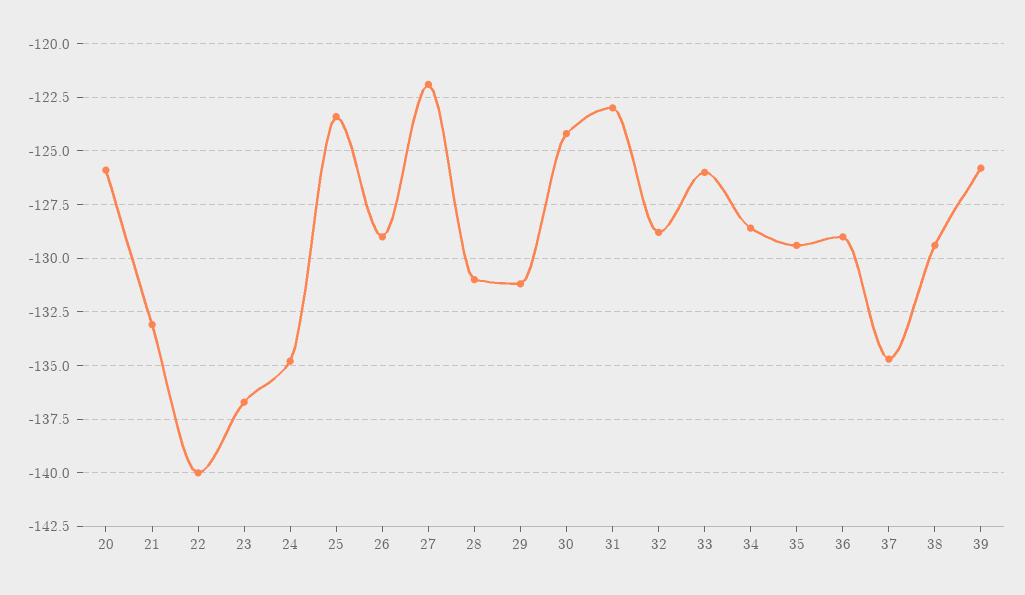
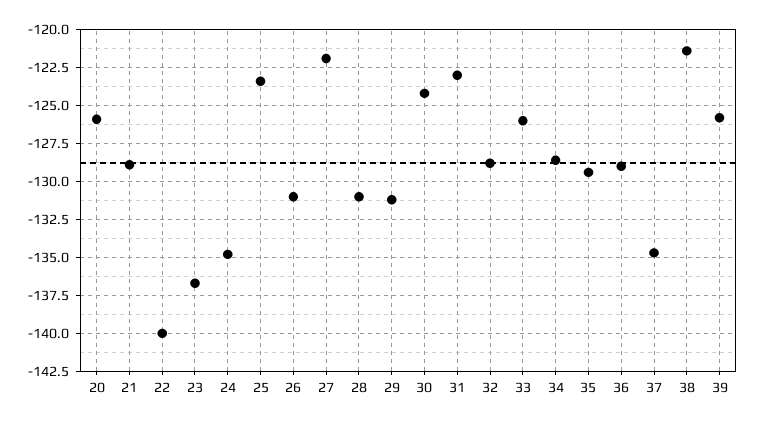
  {
    "20": -126,
-   "21": -133,
+   "21": -129,
    "22": -140,
    "23": -136.5,
    "24": -135,
    "25": -123.5,
-   "26": -129,
+   "26": -131,
    "27": -122,
    "28": -131,
    "29": -131,
    "30": -124,
    "31": -123,
    "32": -129,
    "33": -126,
    "34": -128.5,
    "35": -129.5,
    "36": -129,
    "37": -134.5,
-   "38": -129.5,
+   "38": -121.5,
    "39": -126
  }

